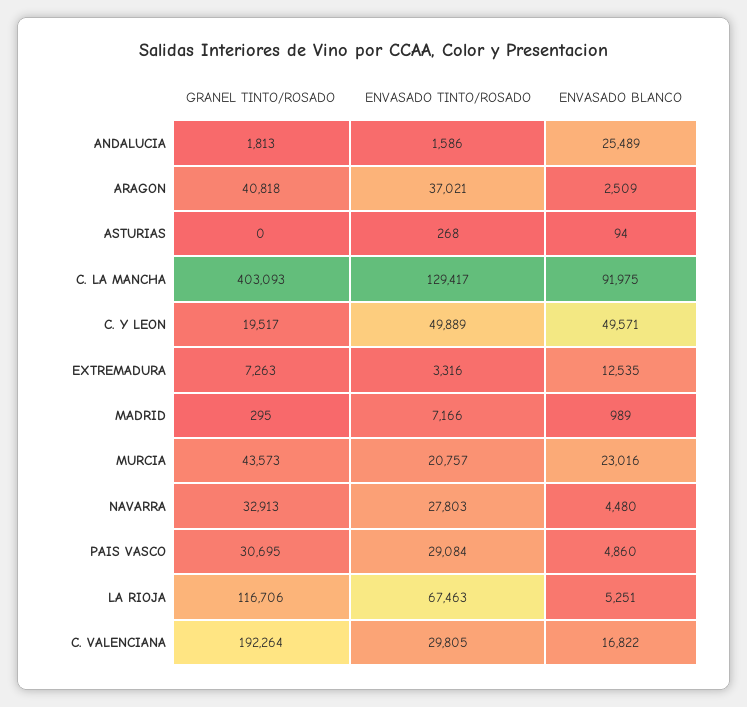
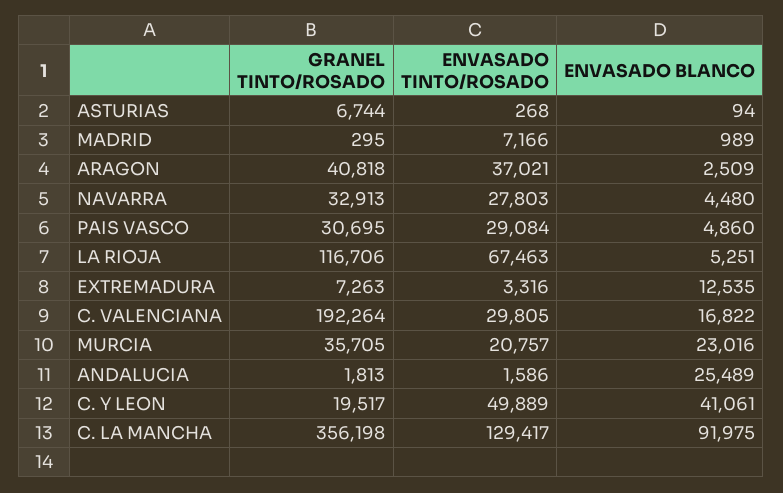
  {
    "GRANEL TINTO/ROSADO": {
      "ANDALUCIA": 1813,
      "ARAGON": 40818,
-     "ASTURIAS": 0,
+     "ASTURIAS": 6744,
-     "C. LA MANCHA": 403093,
+     "C. LA MANCHA": 356198,
      "C. Y LEON": 19517,
      "EXTREMADURA": 7263,
      "MADRID": 295,
-     "MURCIA": 43573,
+     "MURCIA": 35705,
      "NAVARRA": 32913,
      "PAIS VASCO": 30695,
      "LA RIOJA": 116706,
      "C. VALENCIANA": 192264
    },
    "ENVASADO TINTO/ROSADO": {
      "ANDALUCIA": 1586,
      "ARAGON": 37021,
      "ASTURIAS": 268,
      "C. LA MANCHA": 129417,
      "C. Y LEON": 49889,
      "EXTREMADURA": 3316,
      "MADRID": 7166,
      "MURCIA": 20757,
      "NAVARRA": 27803,
      "PAIS VASCO": 29084,
      "LA RIOJA": 67463,
      "C. VALENCIANA": 29805
    },
    "ENVASADO BLANCO": {
      "ANDALUCIA": 25489,
      "ARAGON": 2509,
      "ASTURIAS": 94,
      "C. LA MANCHA": 91975,
-     "C. Y LEON": 49571,
+     "C. Y LEON": 41061,
      "EXTREMADURA": 12535,
      "MADRID": 989,
      "MURCIA": 23016,
      "NAVARRA": 4480,
      "PAIS VASCO": 4860,
      "LA RIOJA": 5251,
      "C. VALENCIANA": 16822
    }
  }

